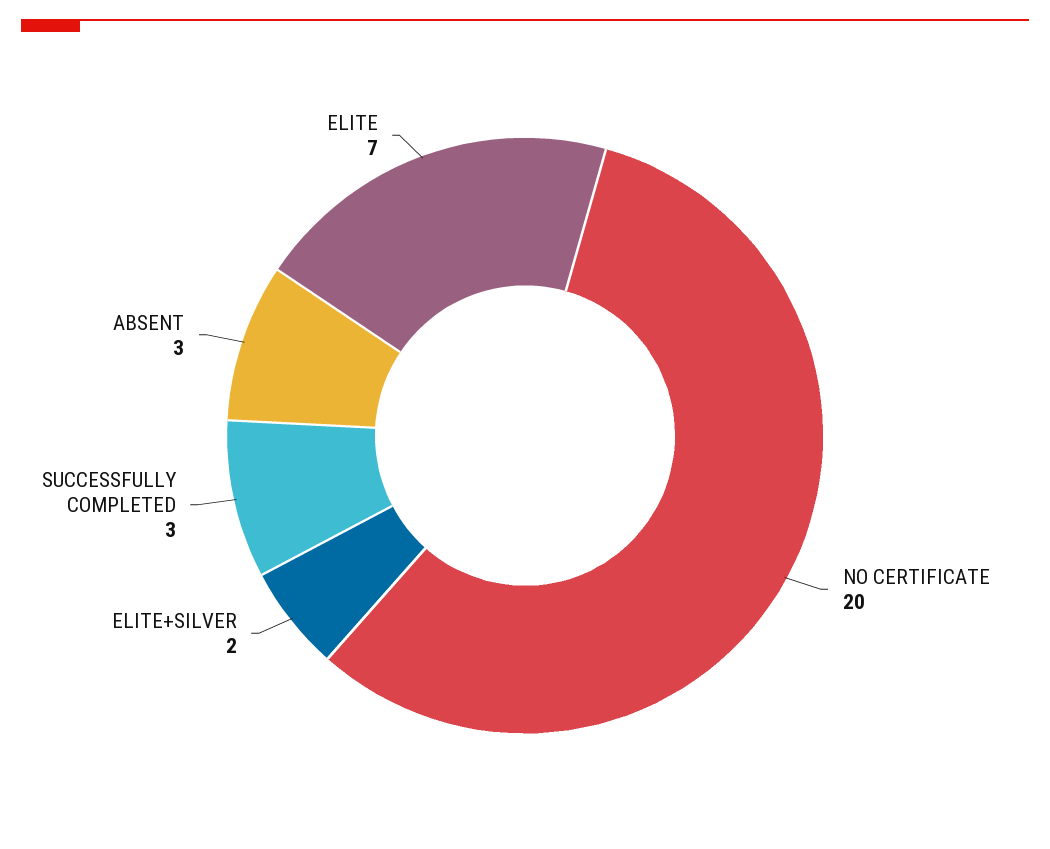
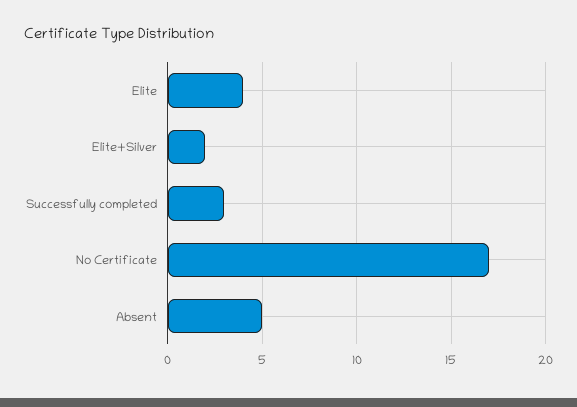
  {
-   "NO CERTIFICATE": 20,
+   "NO CERTIFICATE": 17,
    "ELITE+SILVER": 2,
    "SUCCESSFULLY COMPLETED": 3,
-   "ABSENT": 3,
+   "ABSENT": 5,
-   "ELITE": 7
+   "ELITE": 4
  }

